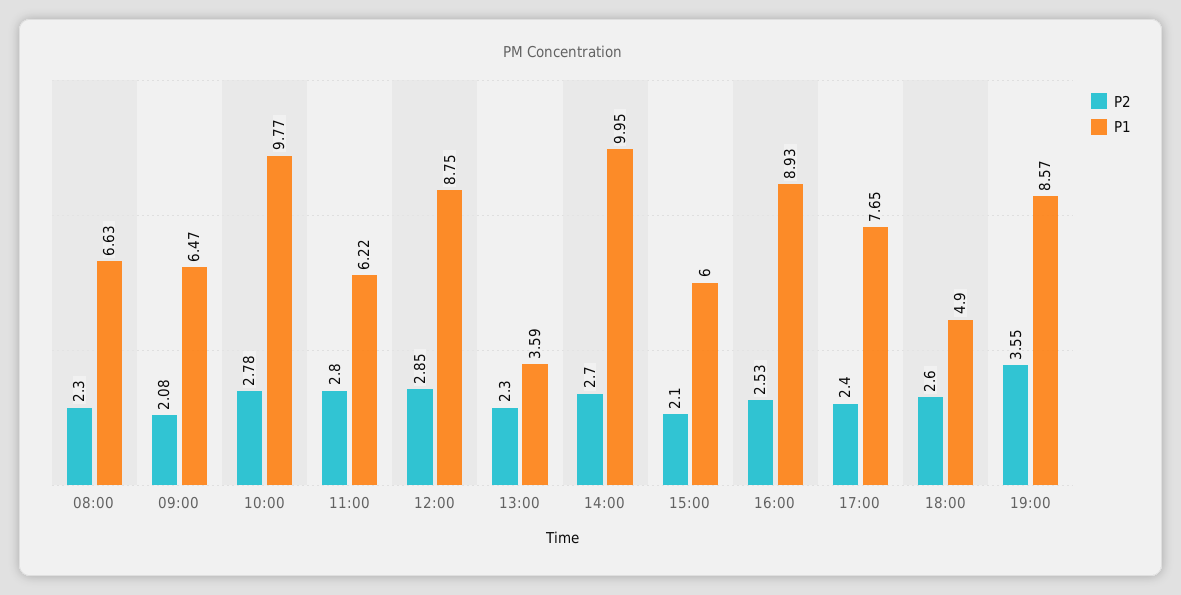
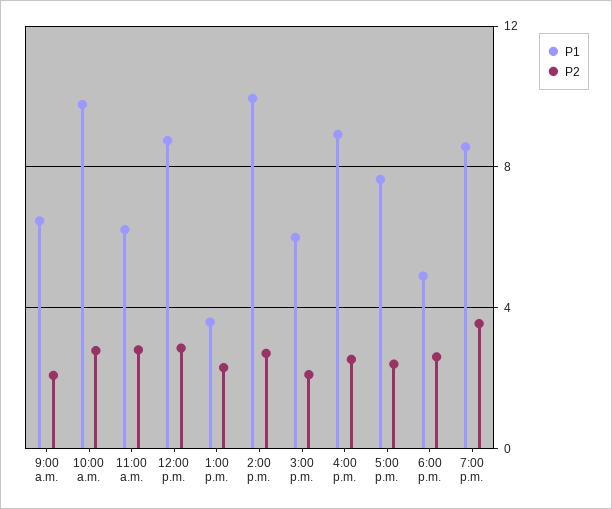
  {
    "P2": {
-     "08:00": 2.3,
      "09:00": 2.08,
      "10:00": 2.78,
      "11:00": 2.8,
      "12:00": 2.85,
      "13:00": 2.3,
      "14:00": 2.7,
      "15:00": 2.1,
      "16:00": 2.53,
      "17:00": 2.4,
      "18:00": 2.6,
      "19:00": 3.55
    },
    "P1": {
-     "08:00": 6.63,
      "09:00": 6.47,
      "10:00": 9.77,
      "11:00": 6.22,
      "12:00": 8.75,
      "13:00": 3.59,
      "14:00": 9.95,
      "15:00": 6,
      "16:00": 8.93,
      "17:00": 7.65,
      "18:00": 4.9,
      "19:00": 8.57
    }
  }

